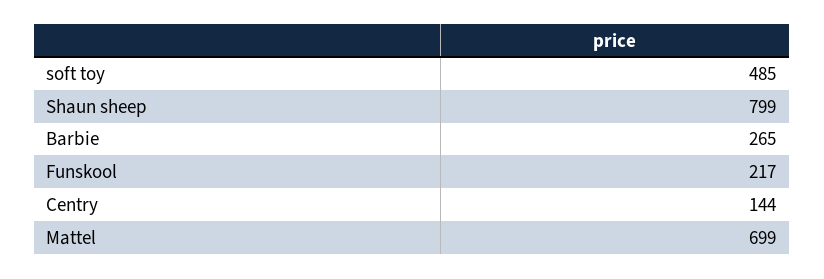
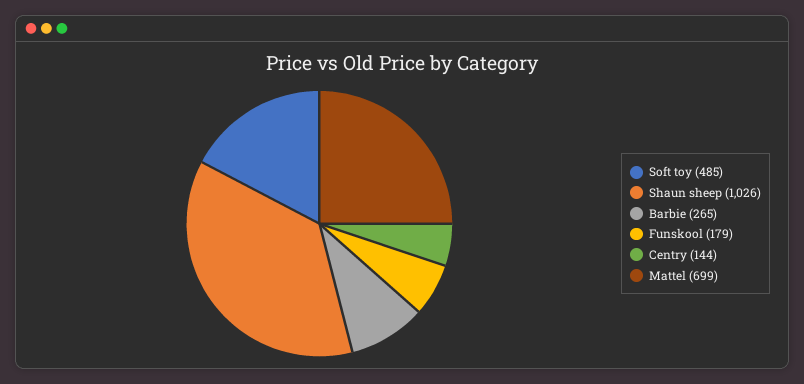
  {
    "soft toy": 485,
-   "Shaun sheep": 799,
+   "Shaun sheep": 1026,
    "Barbie": 265,
-   "Funskool": 217,
+   "Funskool": 179,
    "Centry": 144,
    "Mattel": 699
  }

